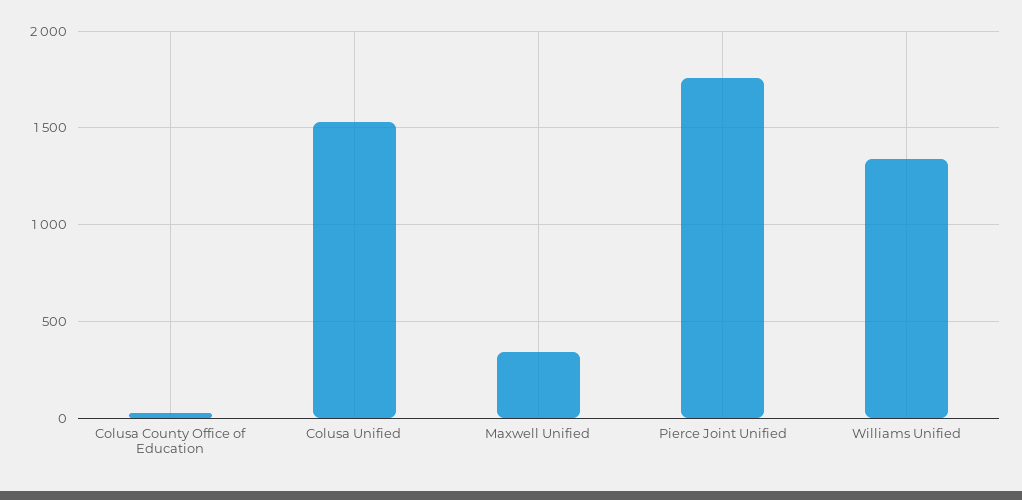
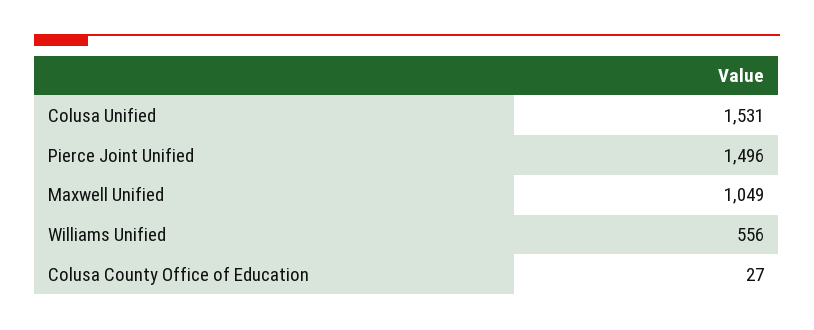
  {
    "Colusa County Office of Education": 27,
    "Colusa Unified": 1531,
-   "Maxwell Unified": 350,
+   "Maxwell Unified": 1049,
-   "Pierce Joint Unified": 1750,
+   "Pierce Joint Unified": 1496,
-   "Williams Unified": 1350
+   "Williams Unified": 556
  }

